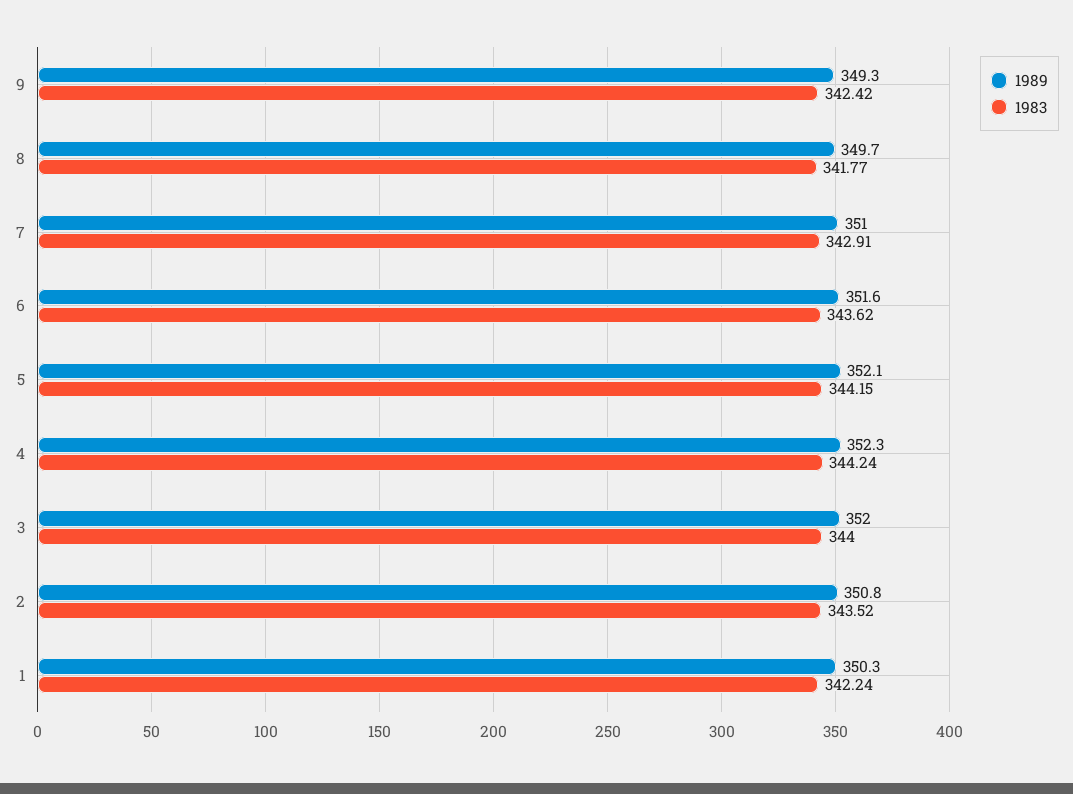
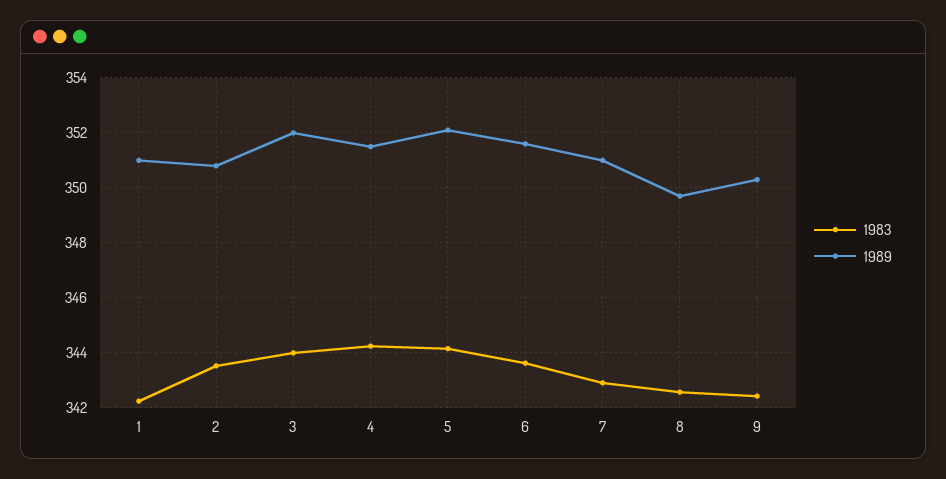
  {
    "1989": {
-     "9": 349.3,
+     "9": 350.25,
      "8": 349.7,
      "7": 351,
      "6": 351.6,
      "5": 352.1,
-     "4": 352.3,
+     "4": 351.5,
      "3": 352,
      "2": 350.8,
-     "1": 350.3
+     "1": 351
    },
    "1983": {
      "9": 342.42,
-     "8": 341.77,
+     "8": 342.5,
      "7": 342.91,
      "6": 343.62,
      "5": 344.15,
      "4": 344.24,
      "3": 344,
      "2": 343.52,
      "1": 342.24
    }
  }

